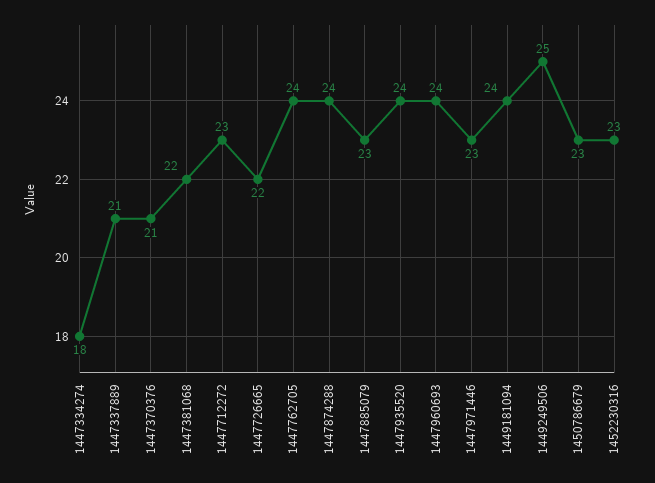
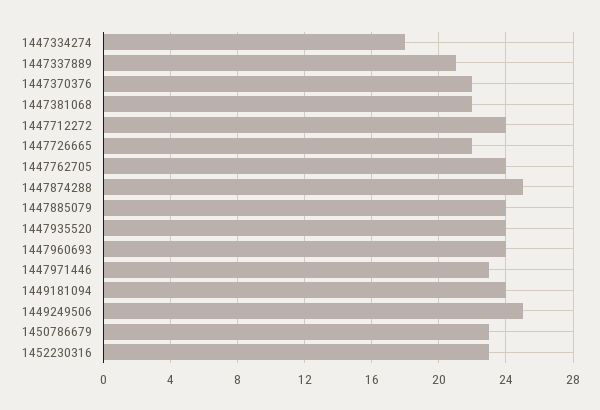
  {
    "1447334274": 18,
    "1447337889": 21,
-   "1447370376": 21,
+   "1447370376": 22,
    "1447381068": 22,
-   "1447712272": 23,
+   "1447712272": 24,
    "1447726665": 22,
    "1447762705": 24,
-   "1447874288": 24,
+   "1447874288": 25,
-   "1447885079": 23,
+   "1447885079": 24,
    "1447935520": 24,
    "1447960693": 24,
    "1447971446": 23,
    "1449181094": 24,
    "1449249506": 25,
    "1450786679": 23,
    "1452230316": 23
  }

